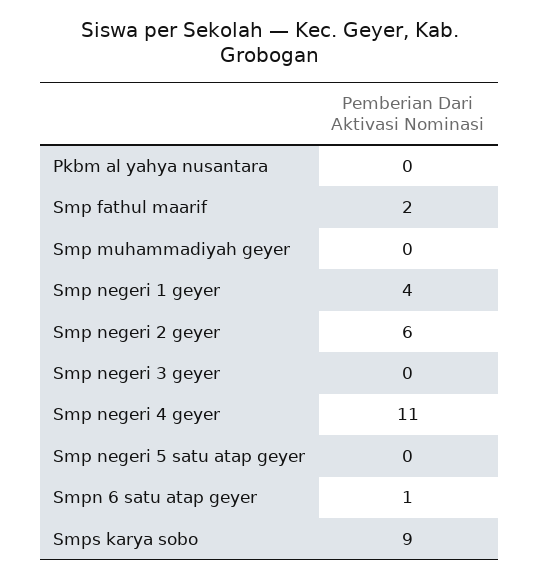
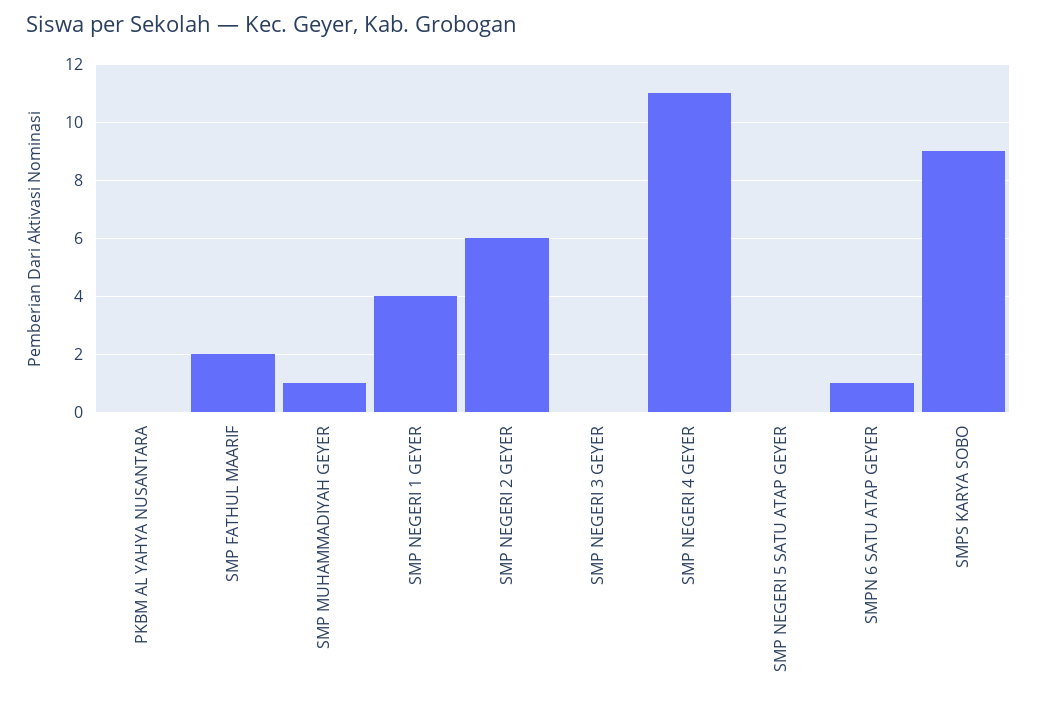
  {
    "Pkbm al yahya nusantara": 0,
    "Smp fathul maarif": 2,
-   "Smp muhammadiyah geyer": 0,
+   "Smp muhammadiyah geyer": 1,
    "Smp negeri 1 geyer": 4,
    "Smp negeri 2 geyer": 6,
    "Smp negeri 3 geyer": 0,
    "Smp negeri 4 geyer": 11,
    "Smp negeri 5 satu atap geyer": 0,
    "Smpn 6 satu atap geyer": 1,
    "Smps karya sobo": 9
  }

